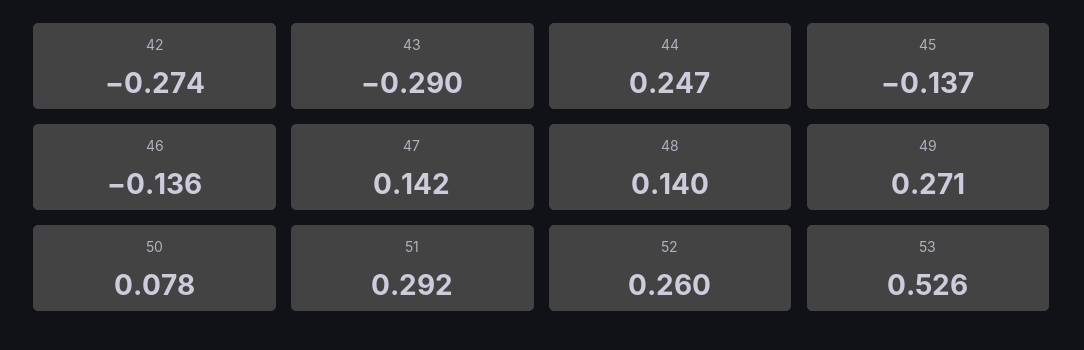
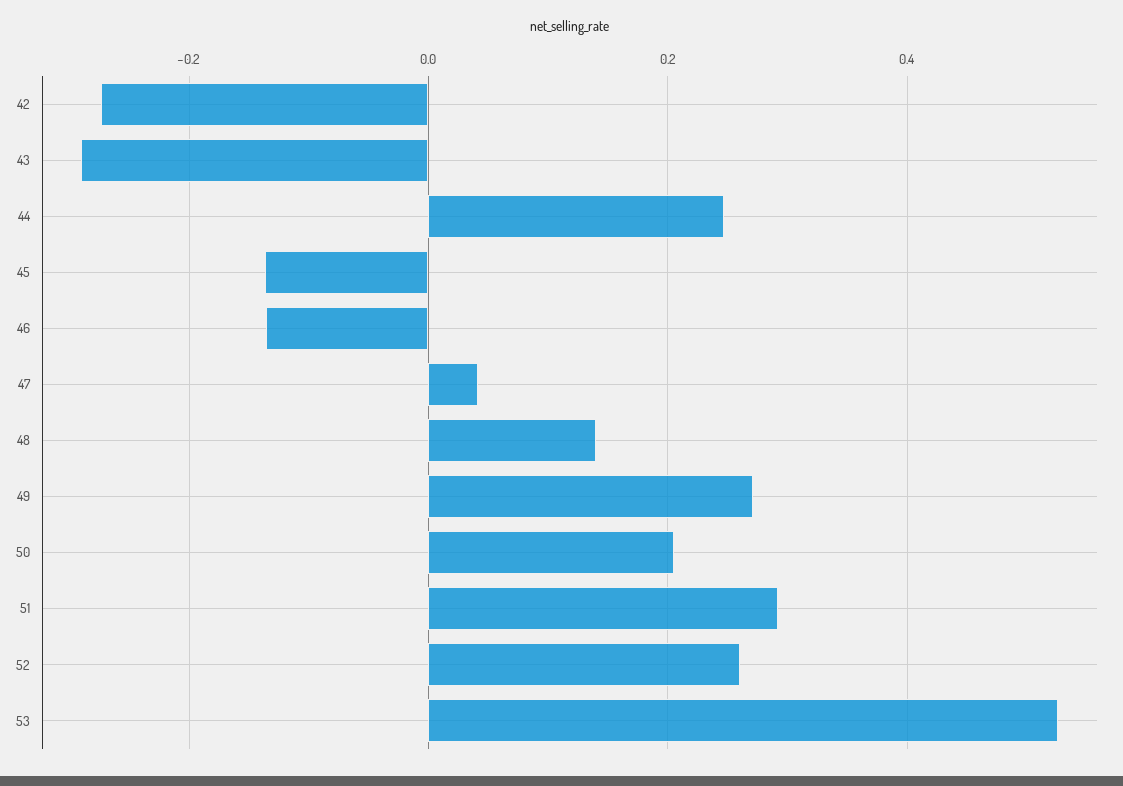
  {
    "42": -0.274,
    "43": -0.29,
    "44": 0.247,
    "45": -0.137,
    "46": -0.136,
-   "47": 0.142,
+   "47": 0.04,
    "48": 0.14,
    "49": 0.271,
-   "50": 0.078,
+   "50": 0.2,
    "51": 0.292,
    "52": 0.26,
    "53": 0.526
  }

